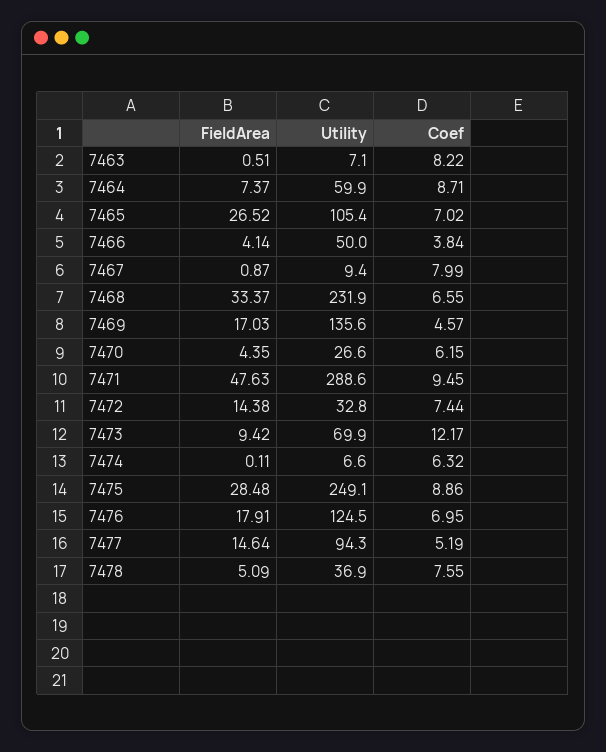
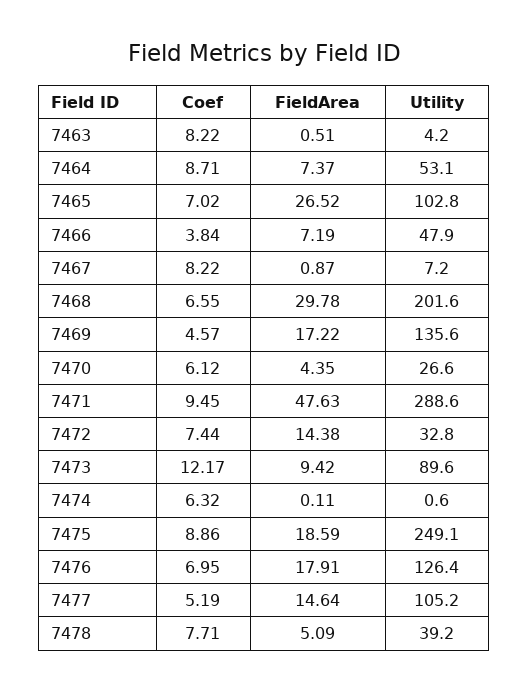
  {
    "FieldArea": {
      "7463": 0.51,
      "7464": 7.37,
      "7465": 26.52,
-     "7466": 4.14,
+     "7466": 7.19,
      "7467": 0.87,
-     "7468": 33.37,
+     "7468": 29.78,
-     "7469": 17.03,
+     "7469": 17.22,
      "7470": 4.35,
      "7471": 47.63,
      "7472": 14.38,
      "7473": 9.42,
      "7474": 0.11,
-     "7475": 28.48,
+     "7475": 18.59,
      "7476": 17.91,
      "7477": 14.64,
      "7478": 5.09
    },
    "Utility": {
-     "7463": 7.1,
+     "7463": 4.2,
-     "7464": 59.9,
+     "7464": 53.1,
-     "7465": 105.4,
+     "7465": 102.8,
-     "7466": 50,
+     "7466": 47.9,
-     "7467": 9.4,
+     "7467": 7.2,
-     "7468": 231.9,
+     "7468": 201.6,
      "7469": 135.6,
      "7470": 26.6,
      "7471": 288.6,
      "7472": 32.8,
-     "7473": 69.9,
+     "7473": 89.6,
-     "7474": 6.6,
+     "7474": 0.6,
      "7475": 249.1,
-     "7476": 124.5,
+     "7476": 126.4,
-     "7477": 94.3,
+     "7477": 105.2,
-     "7478": 36.9
+     "7478": 39.2
    },
    "Coef": {
      "7463": 8.22,
      "7464": 8.71,
      "7465": 7.02,
      "7466": 3.84,
-     "7467": 7.99,
+     "7467": 8.22,
      "7468": 6.55,
      "7469": 4.57,
-     "7470": 6.15,
+     "7470": 6.12,
      "7471": 9.45,
      "7472": 7.44,
      "7473": 12.17,
      "7474": 6.32,
      "7475": 8.86,
      "7476": 6.95,
      "7477": 5.19,
-     "7478": 7.55
+     "7478": 7.71
    }
  }

